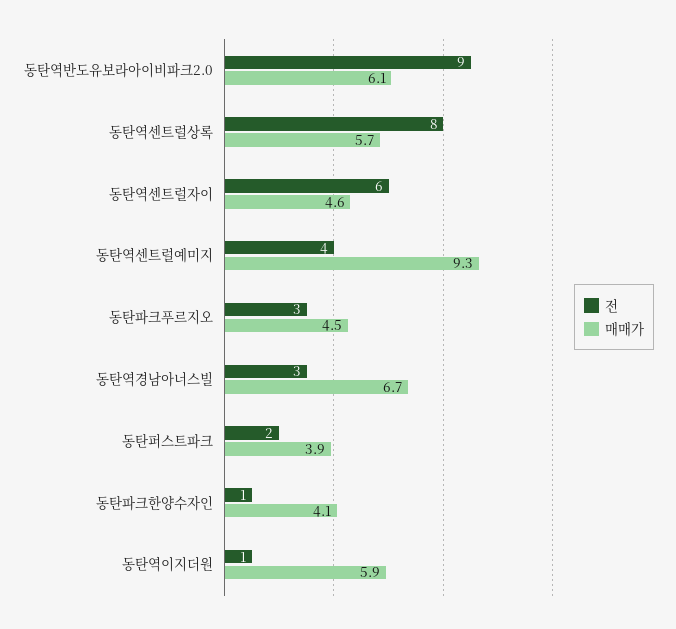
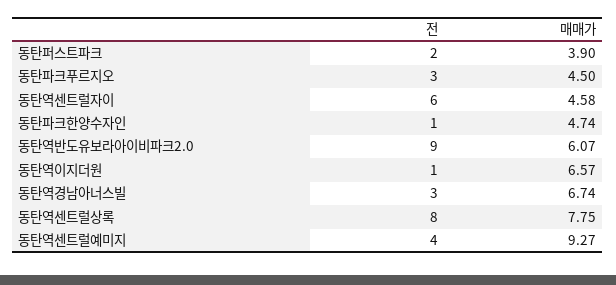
  {
    "전": {
      "동탄역반도유보라아이비파크2.0": 9,
      "동탄역센트럴상록": 8,
      "동탄역센트럴자이": 6,
      "동탄역센트럴예미지": 4,
      "동탄파크푸르지오": 3,
      "동탄역경남아너스빌": 3,
      "동탄퍼스트파크": 2,
      "동탄파크한양수자인": 1,
      "동탄역이지더원": 1
    },
    "매매가": {
      "동탄역반도유보라아이비파크2.0": 6.07,
-     "동탄역센트럴상록": 5.7,
+     "동탄역센트럴상록": 7.75,
      "동탄역센트럴자이": 4.58,
      "동탄역센트럴예미지": 9.27,
      "동탄파크푸르지오": 4.5,
      "동탄역경남아너스빌": 6.74,
      "동탄퍼스트파크": 3.9,
-     "동탄파크한양수자인": 4.1,
+     "동탄파크한양수자인": 4.74,
-     "동탄역이지더원": 5.9
+     "동탄역이지더원": 6.57
    }
  }

